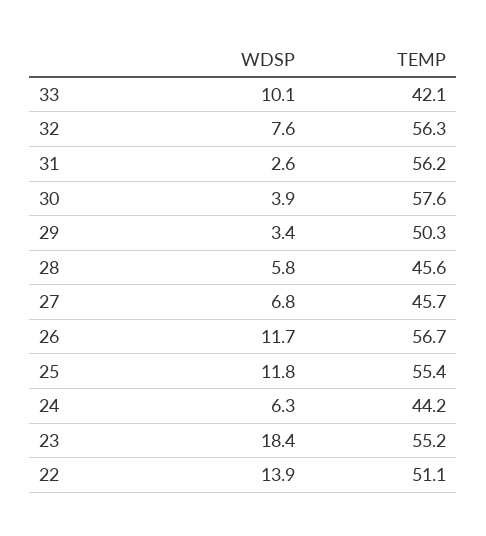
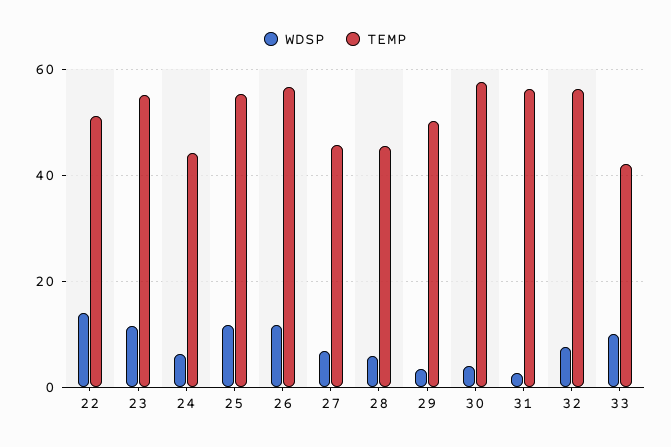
  {
    "WDSP": {
      "33": 10.1,
      "32": 7.6,
      "31": 2.6,
      "30": 3.9,
      "29": 3.4,
      "28": 5.8,
      "27": 6.8,
      "26": 11.7,
      "25": 11.8,
      "24": 6.3,
-     "23": 18.4,
+     "23": 12,
      "22": 13.9
    },
    "TEMP": {
      "33": 42.1,
      "32": 56.3,
      "31": 56.2,
      "30": 57.6,
      "29": 50.3,
      "28": 45.6,
      "27": 45.7,
      "26": 56.7,
      "25": 55.4,
      "24": 44.2,
      "23": 55.2,
      "22": 51.1
    }
  }

